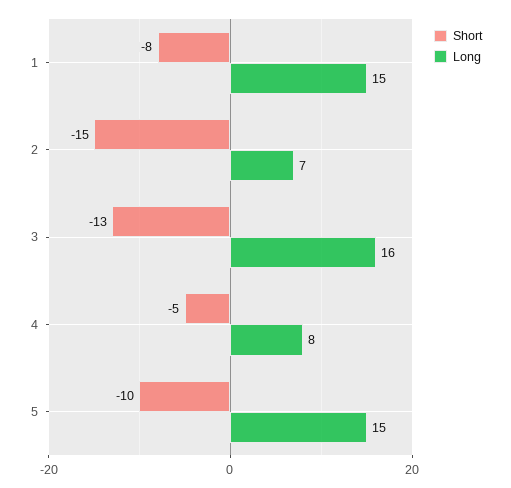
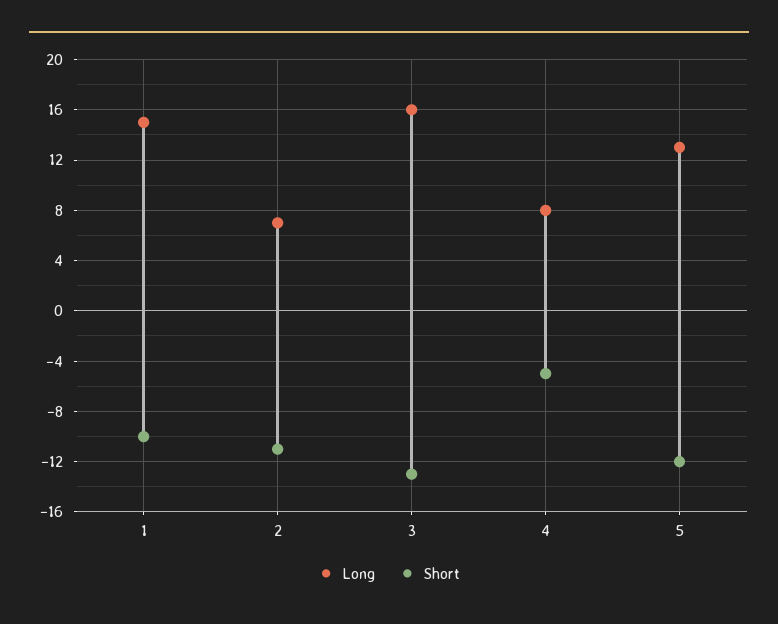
  {
    "Short": {
-     "1": -8,
+     "1": -10,
-     "2": -15,
+     "2": -11,
      "3": -13,
      "4": -5,
-     "5": -10
+     "5": -12
    },
    "Long": {
      "1": 15,
      "2": 7,
      "3": 16,
      "4": 8,
-     "5": 15
+     "5": 13
    }
  }

